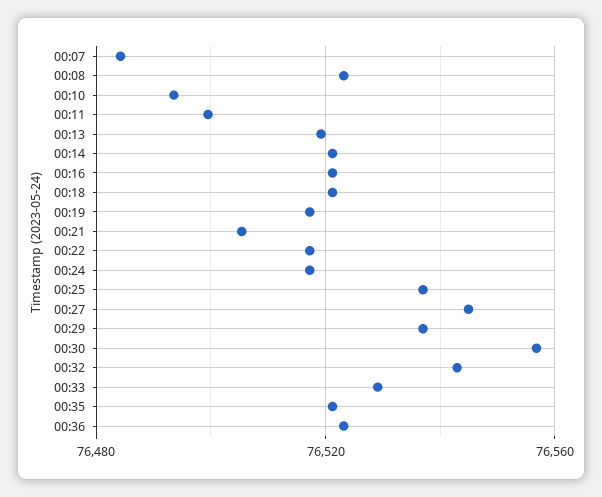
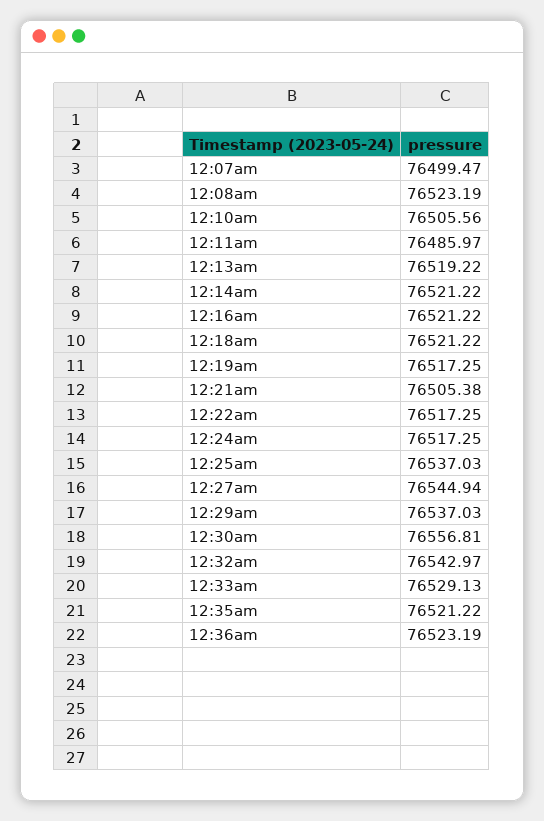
  {
-   "00:07": 76485,
+   "00:07": 76499.47,
    "00:08": 76523.19,
-   "00:10": 76495,
+   "00:10": 76505.56,
-   "00:11": 76500,
+   "00:11": 76485.97,
    "00:13": 76519.22,
    "00:14": 76521.22,
    "00:16": 76521.22,
    "00:18": 76521.22,
    "00:19": 76517.25,
    "00:21": 76505.38,
    "00:22": 76517.25,
    "00:24": 76517.25,
    "00:25": 76537.03,
    "00:27": 76544.94,
    "00:29": 76537.03,
    "00:30": 76556.81,
    "00:32": 76542.97,
    "00:33": 76529.13,
    "00:35": 76521.22,
    "00:36": 76523.19
  }

